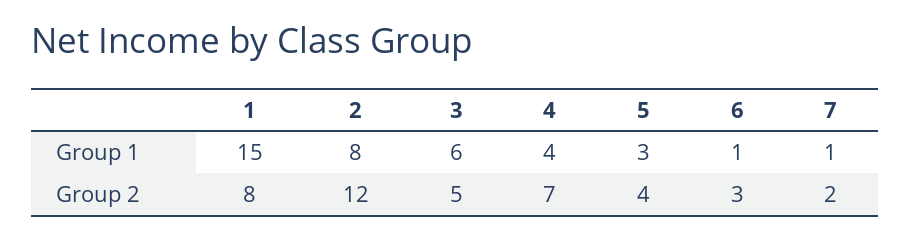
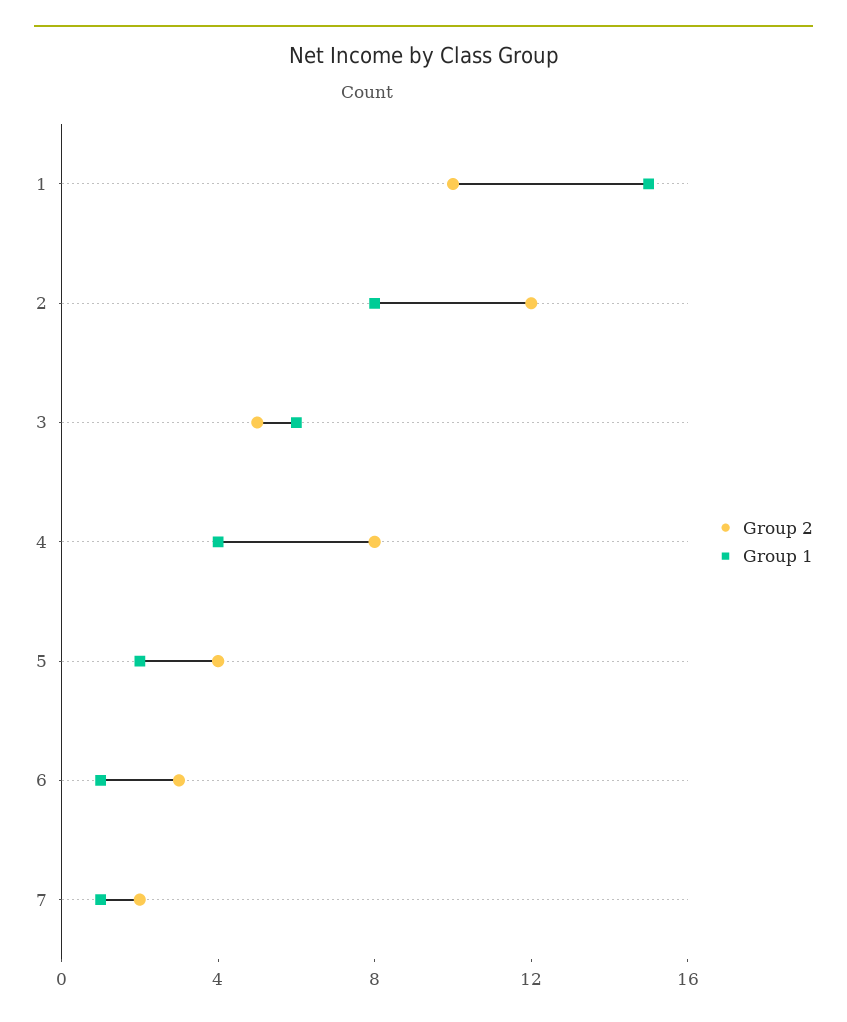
  {
    "Group 1": {
      "1": 15,
      "2": 8,
      "3": 6,
      "4": 4,
-     "5": 3,
+     "5": 2,
      "6": 1,
      "7": 1
    },
    "Group 2": {
-     "1": 8,
+     "1": 10,
      "2": 12,
      "3": 5,
-     "4": 7,
+     "4": 8,
      "5": 4,
      "6": 3,
      "7": 2
    }
  }

